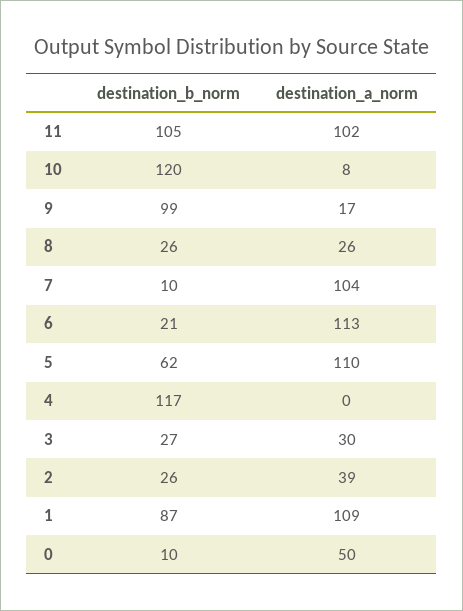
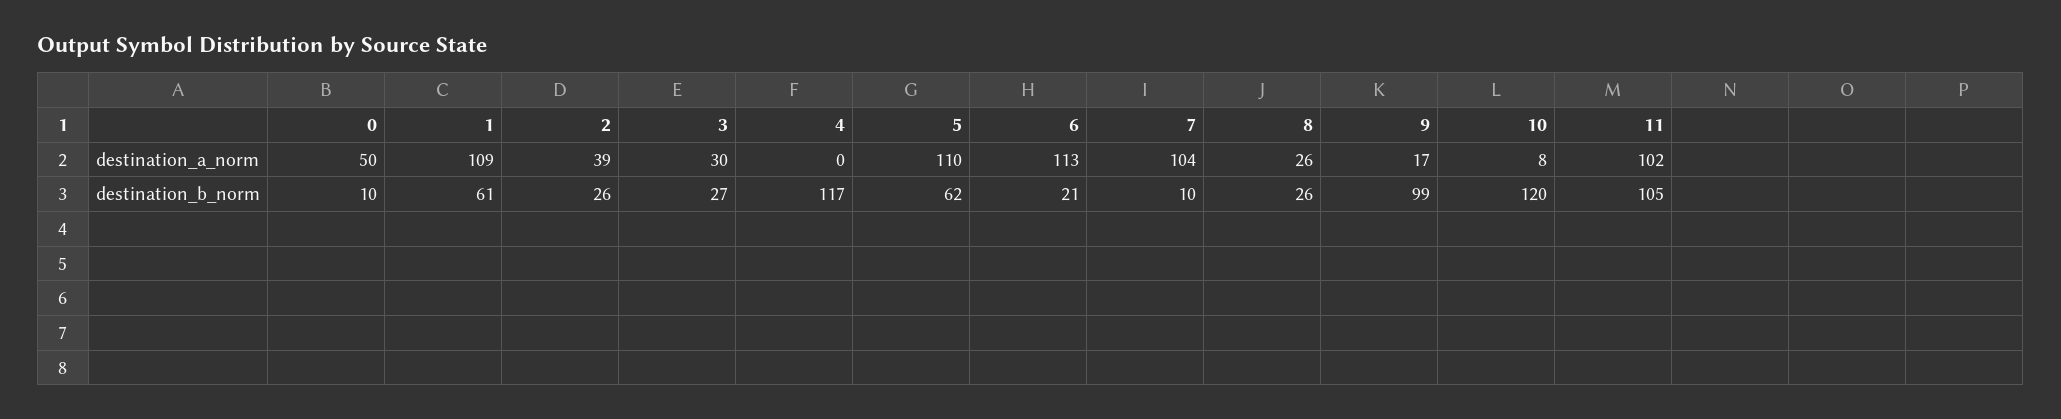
  {
    "destination_b_norm": {
      "11": 105,
      "10": 120,
      "9": 99,
      "8": 26,
      "7": 10,
      "6": 21,
      "5": 62,
      "4": 117,
      "3": 27,
      "2": 26,
-     "1": 87,
+     "1": 61,
      "0": 10
    },
    "destination_a_norm": {
      "11": 102,
      "10": 8,
      "9": 17,
      "8": 26,
      "7": 104,
      "6": 113,
      "5": 110,
      "4": 0,
      "3": 30,
      "2": 39,
      "1": 109,
      "0": 50
    }
  }

